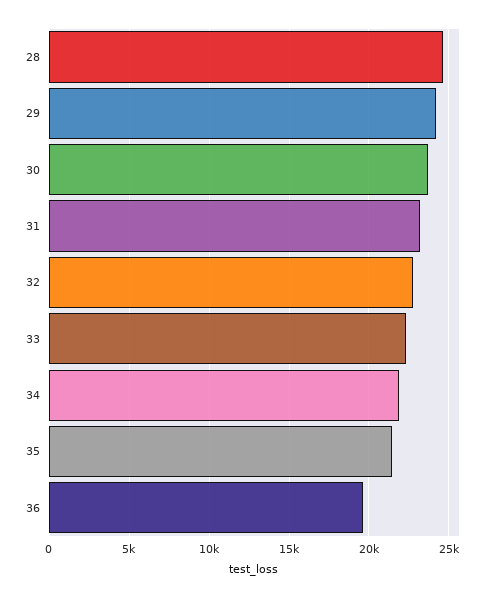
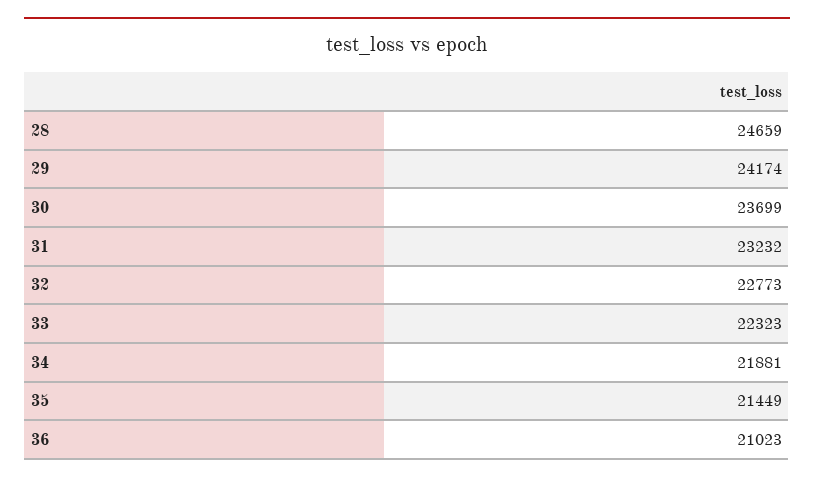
  {
    "28": 24659,
    "29": 24174,
    "30": 23699,
    "31": 23232,
    "32": 22773,
    "33": 22323,
    "34": 21881,
    "35": 21449,
-   "36": 19500
+   "36": 21023
  }

